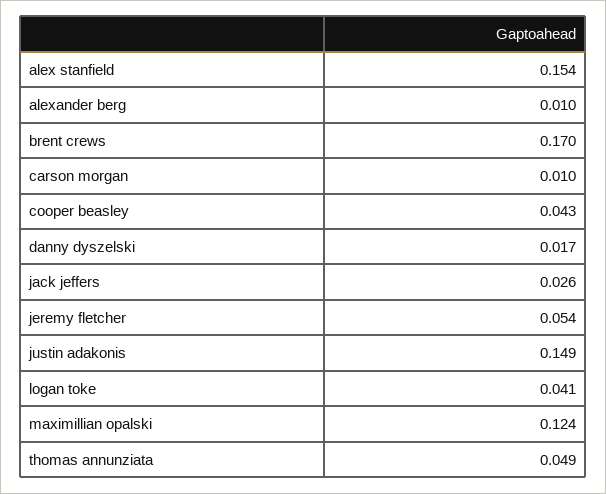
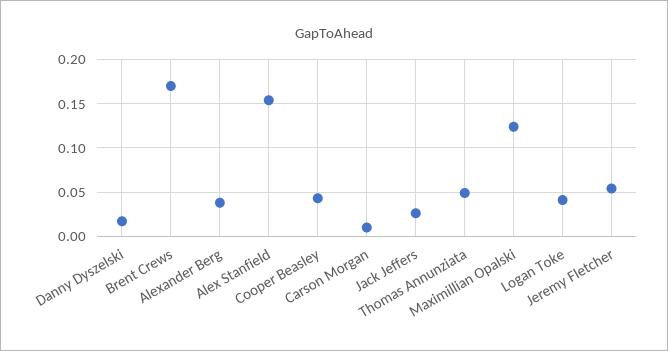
  {
    "alex stanfield": 0.154,
-   "alexander berg": 0.01,
+   "alexander berg": 0.04,
    "brent crews": 0.17,
    "carson morgan": 0.01,
    "cooper beasley": 0.043,
    "danny dyszelski": 0.017,
    "jack jeffers": 0.026,
    "jeremy fletcher": 0.054,
-   "justin adakonis": 0.149,
    "logan toke": 0.041,
    "maximillian opalski": 0.124,
    "thomas annunziata": 0.049
  }

